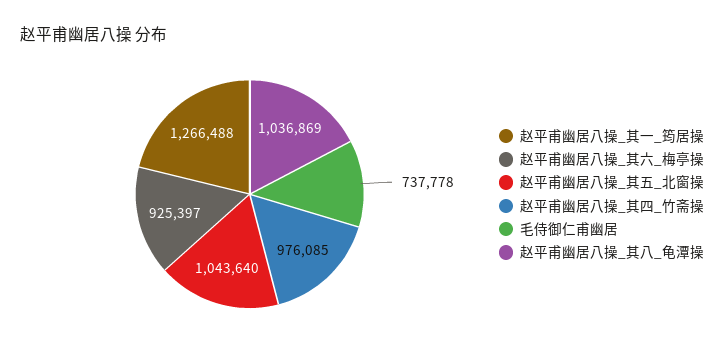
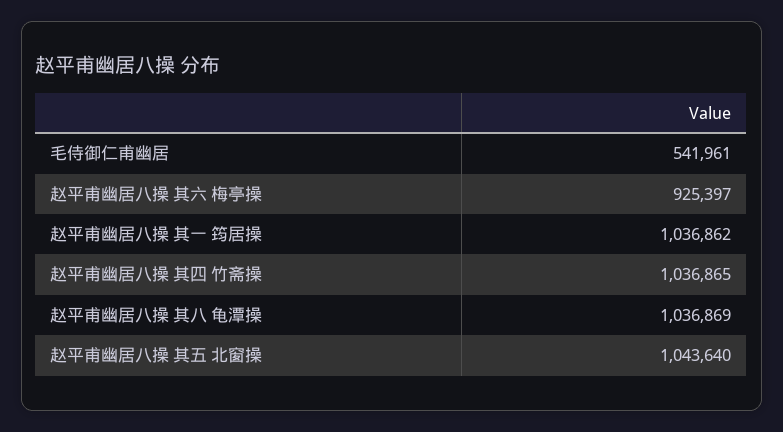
  {
-   "赵平甫幽居八操_其一_筠居操": 1266488,
+   "赵平甫幽居八操_其一_筠居操": 1036862,
    "赵平甫幽居八操_其六_梅亭操": 925397,
    "赵平甫幽居八操_其五_北窗操": 1043640,
-   "赵平甫幽居八操_其四_竹斋操": 976085,
+   "赵平甫幽居八操_其四_竹斋操": 1036865,
-   "毛侍御仁甫幽居": 737778,
+   "毛侍御仁甫幽居": 541961,
    "赵平甫幽居八操_其八_龟潭操": 1036869
  }

